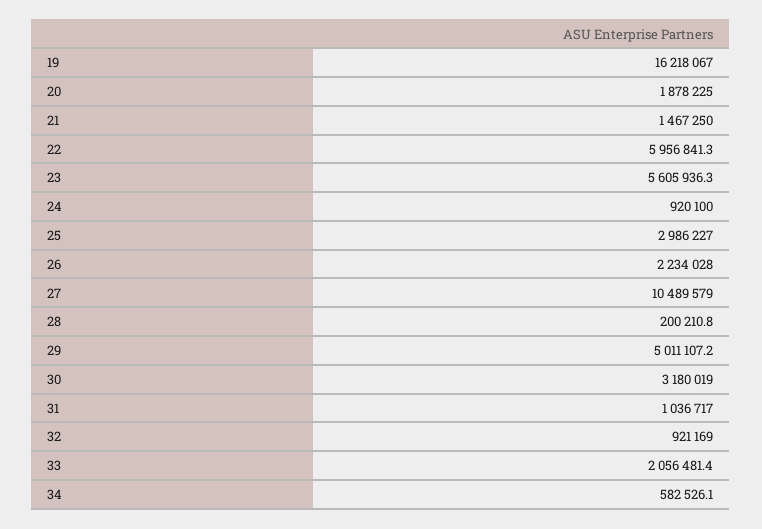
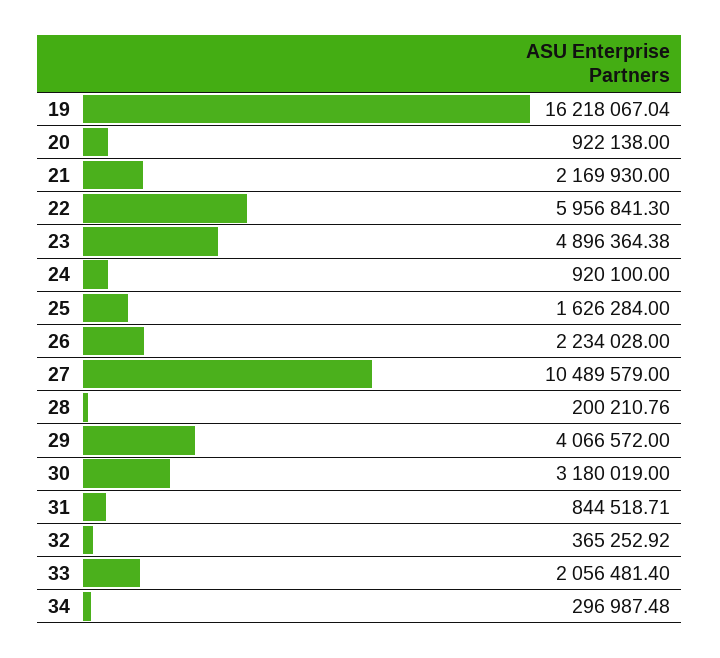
  {
    "19": 16218067.04,
-   "20": 1878225,
+   "20": 922138,
-   "21": 1467250,
+   "21": 2169930,
    "22": 5956841.3,
-   "23": 5605936.3,
+   "23": 4896364.38,
    "24": 920100,
-   "25": 2986227,
+   "25": 1626284,
    "26": 2234028,
    "27": 10489579,
    "28": 200210.76,
-   "29": 5011107.2,
+   "29": 4066572,
    "30": 3180019,
-   "31": 1036717,
+   "31": 844518.71,
-   "32": 921169,
+   "32": 365252.92,
    "33": 2056481.4,
-   "34": 582526.1
+   "34": 296987.48
  }

